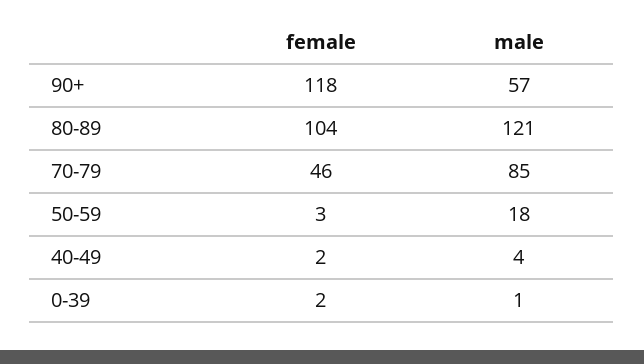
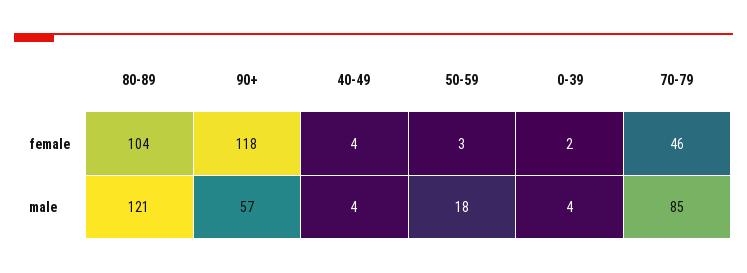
  {
    "female": {
      "90+": 118,
      "80-89": 104,
      "70-79": 46,
      "50-59": 3,
-     "40-49": 2,
+     "40-49": 4,
      "0-39": 2
    },
    "male": {
      "90+": 57,
      "80-89": 121,
      "70-79": 85,
      "50-59": 18,
      "40-49": 4,
-     "0-39": 1
+     "0-39": 4
    }
  }

